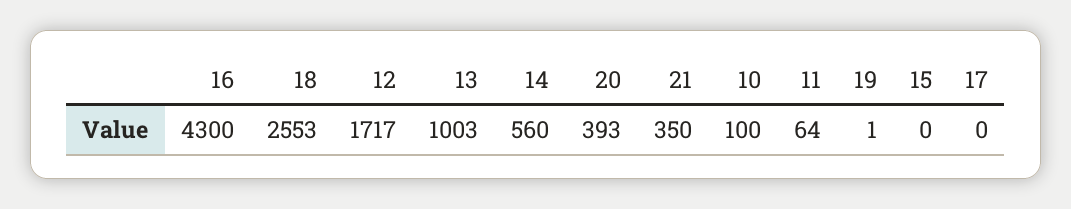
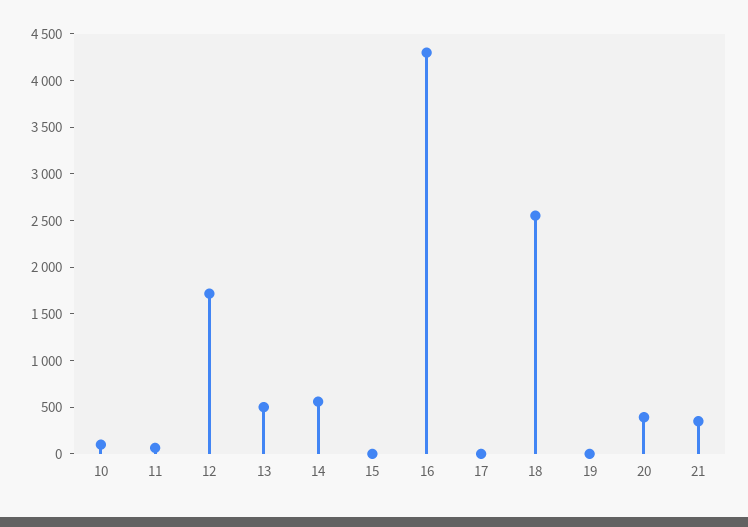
  {
    "16": 4300,
    "18": 2553,
    "12": 1717,
-   "13": 1003,
+   "13": 500,
    "14": 560,
    "20": 393,
    "21": 350,
    "10": 100,
    "11": 64,
    "19": 1,
    "15": 0,
    "17": 0
  }

